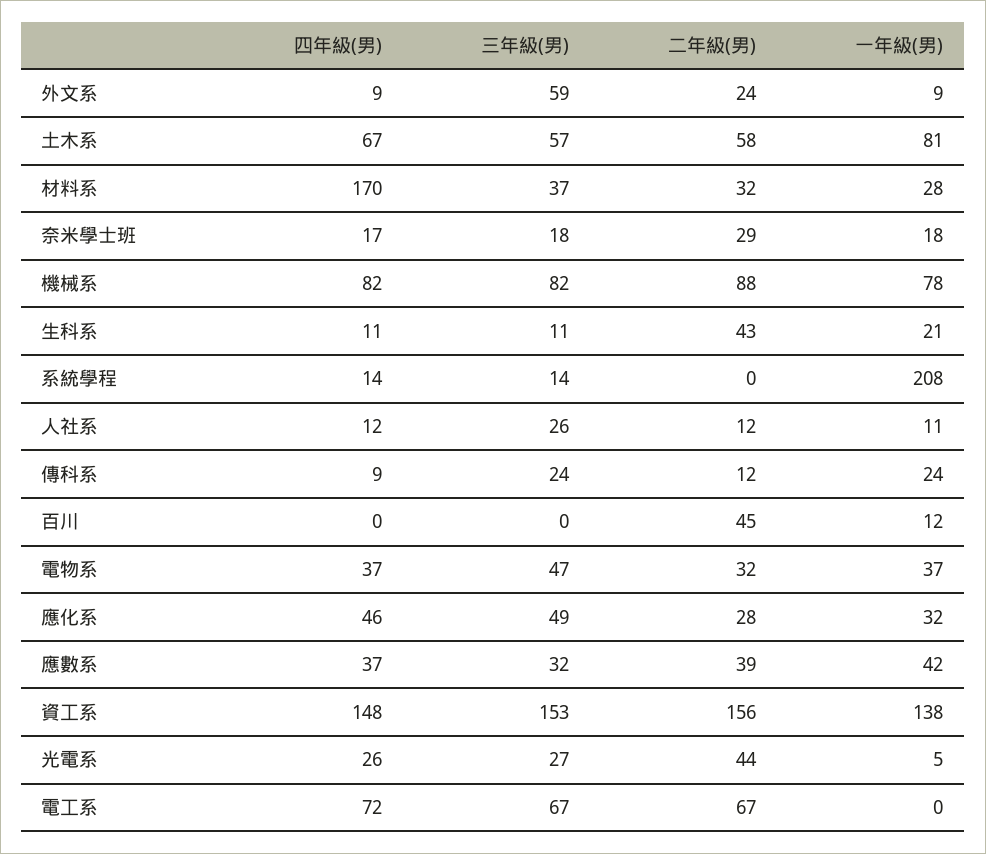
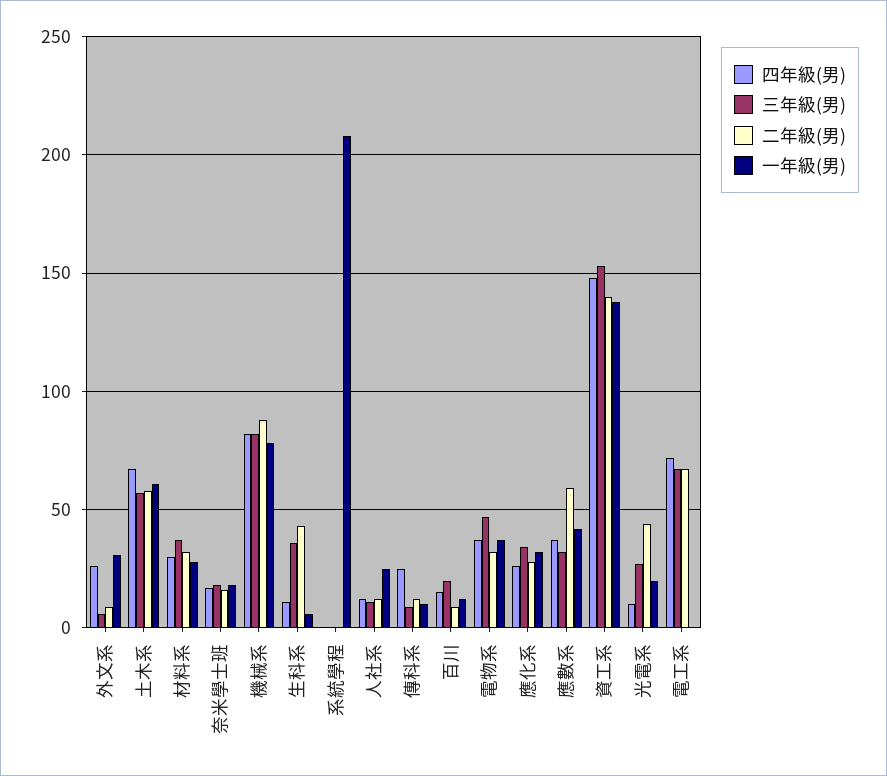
  {
    "四年級(男)": {
-     "外文系": 9,
+     "外文系": 25,
      "土木系": 67,
-     "材料系": 170,
+     "材料系": 30,
      "奈米學士班": 17,
      "機械系": 82,
      "生科系": 11,
-     "系統學程": 14,
+     "系統學程": 0,
      "人社系": 12,
-     "傳科系": 9,
+     "傳科系": 25,
-     "百川": 0,
+     "百川": 15,
      "電物系": 37,
-     "應化系": 46,
+     "應化系": 25,
      "應數系": 37,
      "資工系": 148,
-     "光電系": 26,
+     "光電系": 10,
      "電工系": 72
    },
    "三年級(男)": {
-     "外文系": 59,
+     "外文系": 5,
      "土木系": 57,
      "材料系": 37,
      "奈米學士班": 18,
      "機械系": 82,
-     "生科系": 11,
+     "生科系": 35,
-     "系統學程": 14,
+     "系統學程": 0,
-     "人社系": 26,
+     "人社系": 10,
-     "傳科系": 24,
+     "傳科系": 10,
-     "百川": 0,
+     "百川": 20,
      "電物系": 47,
-     "應化系": 49,
+     "應化系": 35,
      "應數系": 32,
      "資工系": 153,
      "光電系": 27,
      "電工系": 67
    },
    "二年級(男)": {
-     "外文系": 24,
+     "外文系": 10,
      "土木系": 58,
      "材料系": 32,
-     "奈米學士班": 29,
+     "奈米學士班": 15,
      "機械系": 88,
      "生科系": 43,
      "系統學程": 0,
      "人社系": 12,
      "傳科系": 12,
-     "百川": 45,
+     "百川": 10,
      "電物系": 32,
      "應化系": 28,
-     "應數系": 39,
+     "應數系": 60,
-     "資工系": 156,
+     "資工系": 140,
      "光電系": 44,
      "電工系": 67
    },
    "一年級(男)": {
-     "外文系": 9,
+     "外文系": 30,
-     "土木系": 81,
+     "土木系": 60,
      "材料系": 28,
      "奈米學士班": 18,
      "機械系": 78,
-     "生科系": 21,
+     "生科系": 5,
      "系統學程": 208,
-     "人社系": 11,
+     "人社系": 25,
-     "傳科系": 24,
+     "傳科系": 10,
      "百川": 12,
      "電物系": 37,
      "應化系": 32,
      "應數系": 42,
      "資工系": 138,
-     "光電系": 5,
+     "光電系": 20,
      "電工系": 0
    }
  }

